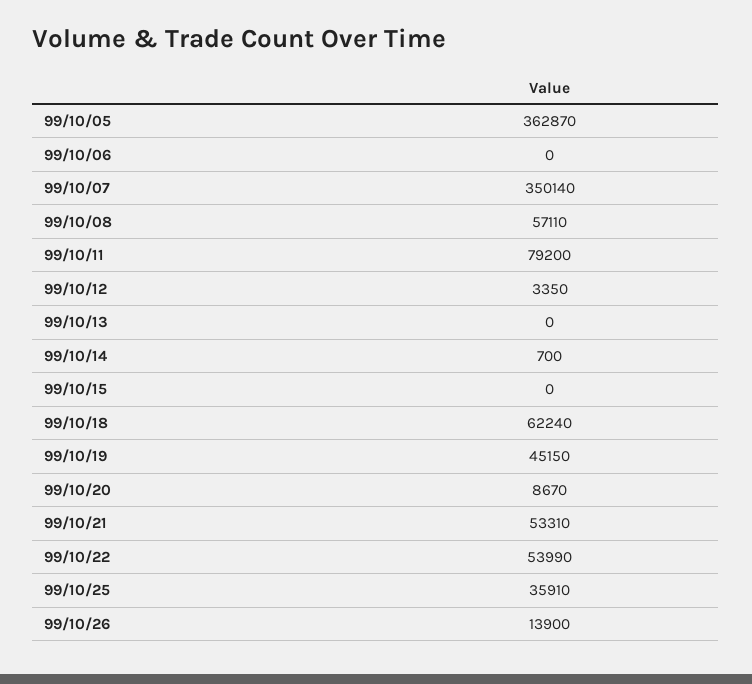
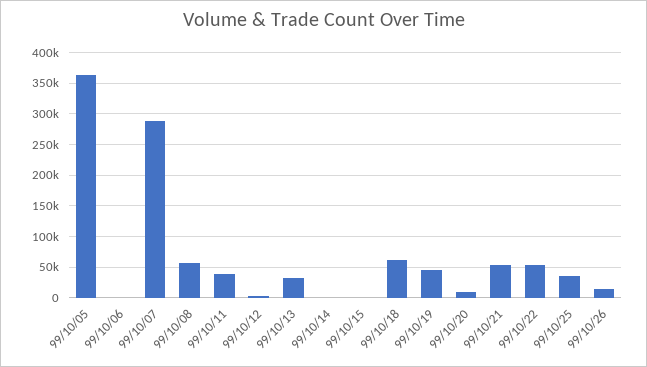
  {
    "99/10/05": 362870,
    "99/10/06": 0,
-   "99/10/07": 350140,
+   "99/10/07": 290000,
    "99/10/08": 57110,
-   "99/10/11": 79200,
+   "99/10/11": 40000,
    "99/10/12": 3350,
-   "99/10/13": 0,
+   "99/10/13": 30000,
    "99/10/14": 700,
    "99/10/15": 0,
    "99/10/18": 62240,
    "99/10/19": 45150,
    "99/10/20": 8670,
    "99/10/21": 53310,
    "99/10/22": 53990,
    "99/10/25": 35910,
    "99/10/26": 13900
  }

